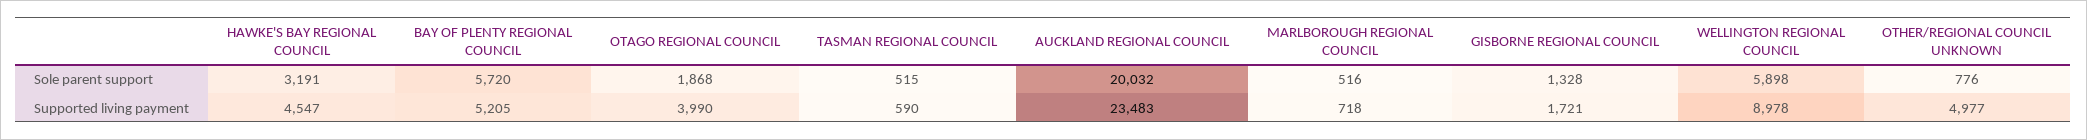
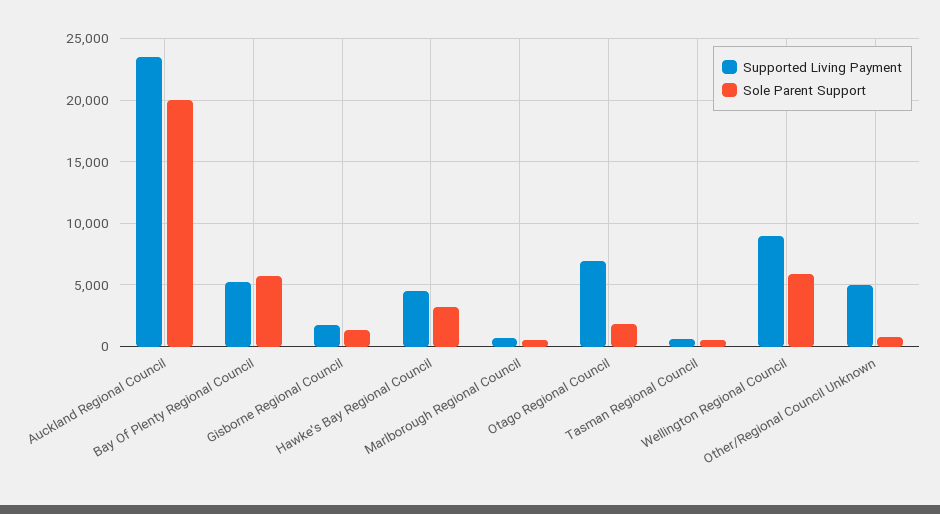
  {
    "Sole parent support": {
      "HAWKE'S BAY REGIONAL COUNCIL": 3191,
      "BAY OF PLENTY REGIONAL COUNCIL": 5720,
      "OTAGO REGIONAL COUNCIL": 1868,
      "TASMAN REGIONAL COUNCIL": 515,
      "AUCKLAND REGIONAL COUNCIL": 20032,
      "MARLBOROUGH REGIONAL COUNCIL": 516,
      "GISBORNE REGIONAL COUNCIL": 1328,
      "WELLINGTON REGIONAL COUNCIL": 5898,
      "OTHER/REGIONAL COUNCIL UNKNOWN": 776
    },
    "Supported living payment": {
      "HAWKE'S BAY REGIONAL COUNCIL": 4547,
      "BAY OF PLENTY REGIONAL COUNCIL": 5205,
-     "OTAGO REGIONAL COUNCIL": 3990,
+     "OTAGO REGIONAL COUNCIL": 7000,
      "TASMAN REGIONAL COUNCIL": 590,
      "AUCKLAND REGIONAL COUNCIL": 23483,
      "MARLBOROUGH REGIONAL COUNCIL": 718,
      "GISBORNE REGIONAL COUNCIL": 1721,
      "WELLINGTON REGIONAL COUNCIL": 8978,
      "OTHER/REGIONAL COUNCIL UNKNOWN": 4977
    }
  }

